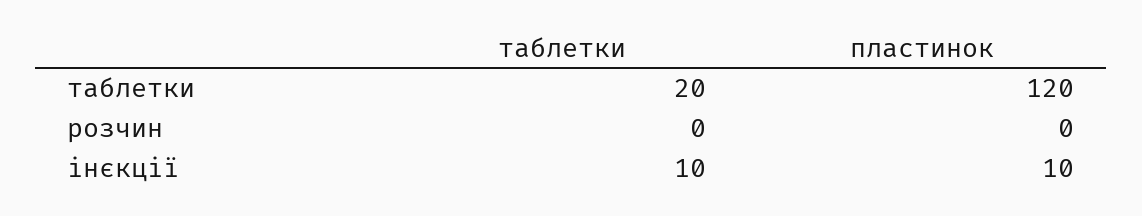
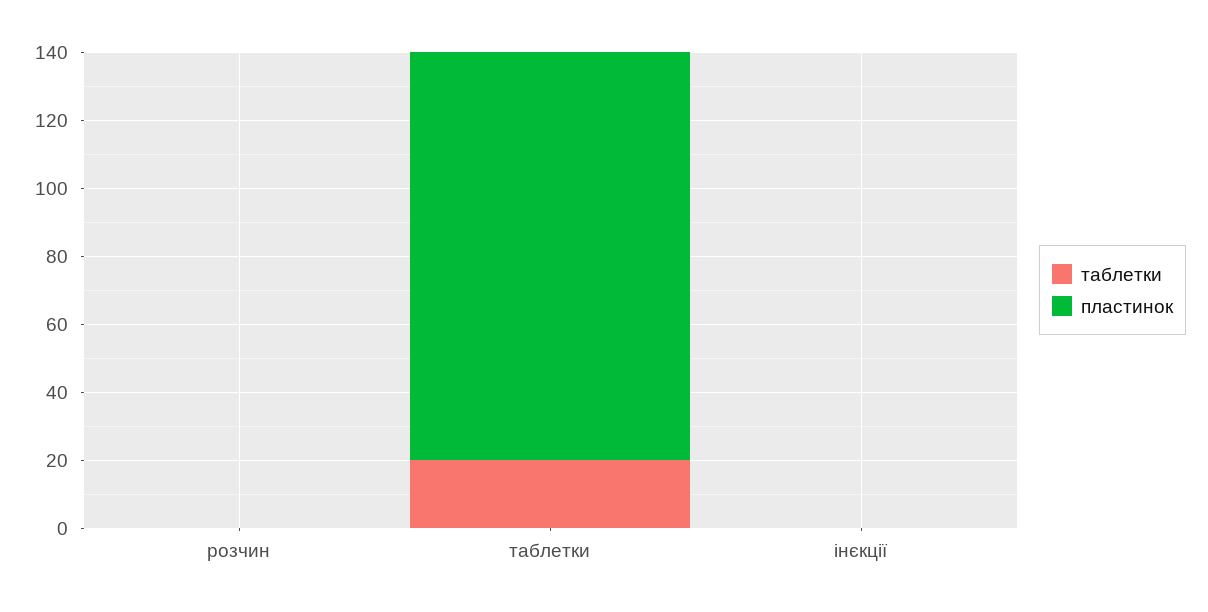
  {
    "таблетки": {
      "таблетки": 20,
      "розчин": 0,
-     "інєкції": 10
+     "інєкції": 0
    },
    "пластинок": {
      "таблетки": 120,
      "розчин": 0,
-     "інєкції": 10
+     "інєкції": 0
    }
  }

